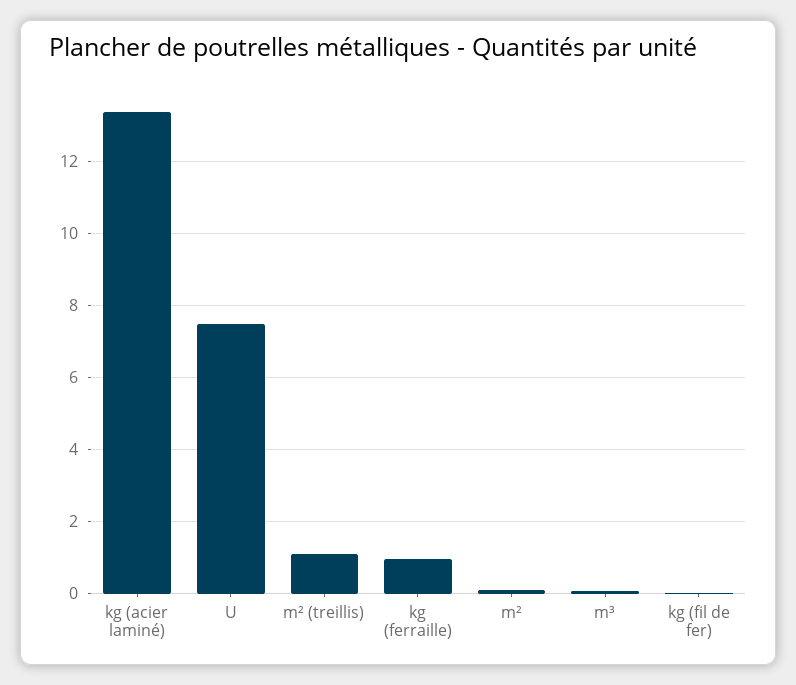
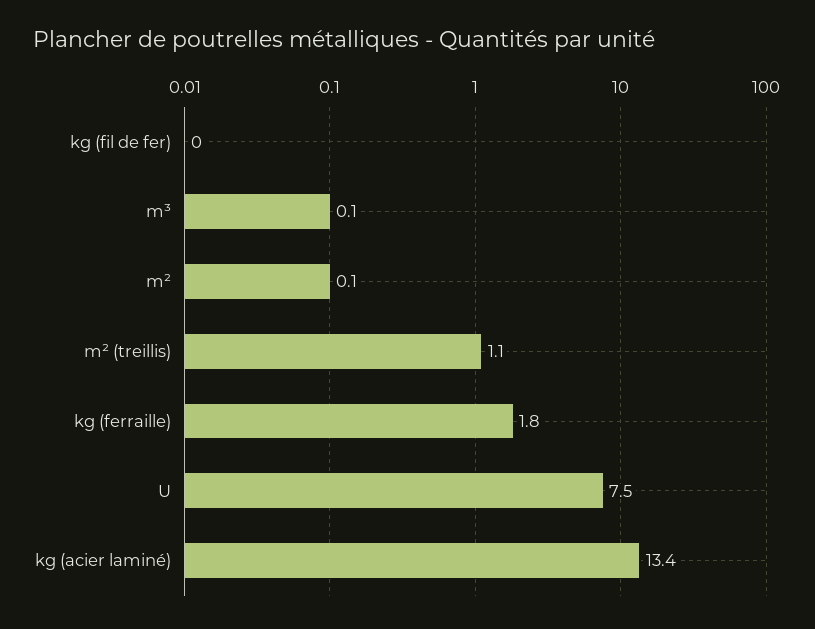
  {
    "kg (acier laminé)": 13.4,
    "U": 7.5,
    "m² (treillis)": 1.1,
-   "kg (ferraille)": 1,
+   "kg (ferraille)": 1.8,
    "m²": 0.1,
    "m³": 0.1,
    "kg (fil de fer)": 0
  }

